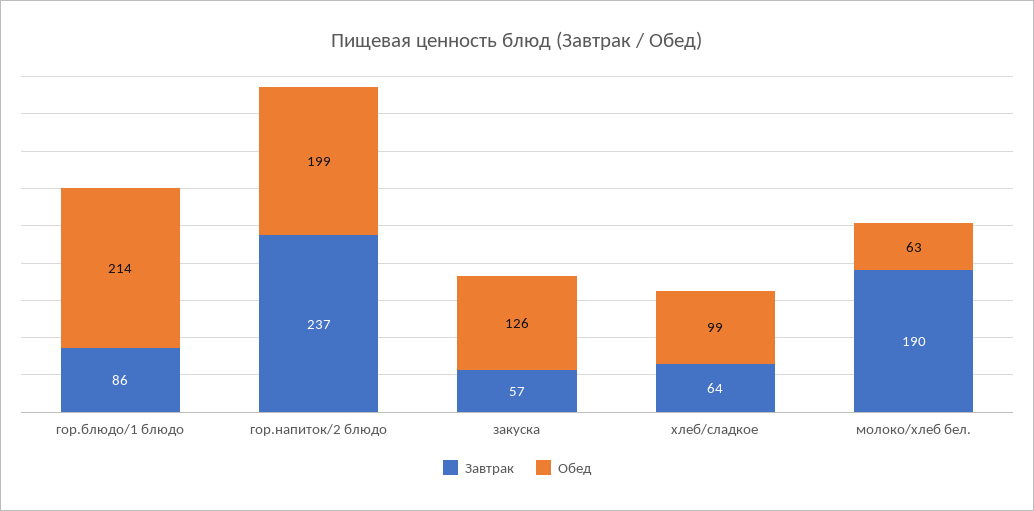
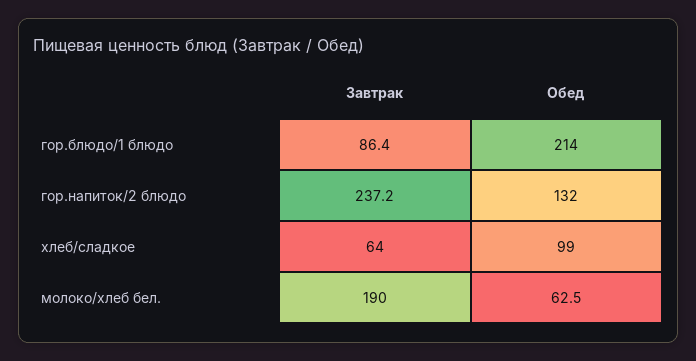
  {
    "Завтрак": {
      "гор.блюдо/1 блюдо": 86.4,
      "гор.напиток/2 блюдо": 237.2,
-     "закуска": 57,
      "хлеб/сладкое": 64,
      "молоко/хлеб бел.": 190
    },
    "Обед": {
      "гор.блюдо/1 блюдо": 214,
-     "гор.напиток/2 блюдо": 199,
+     "гор.напиток/2 блюдо": 132,
-     "закуска": 126,
      "хлеб/сладкое": 99,
      "молоко/хлеб бел.": 62.5
    }
  }

